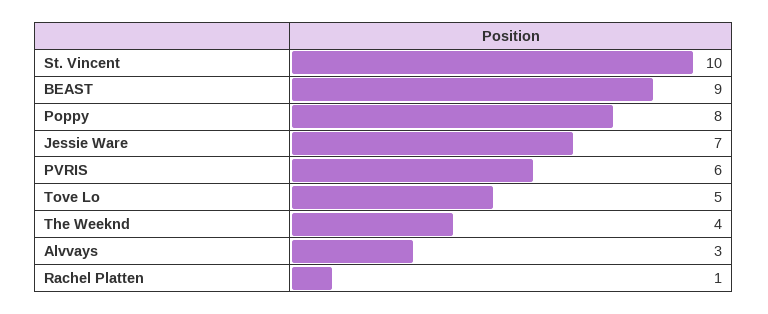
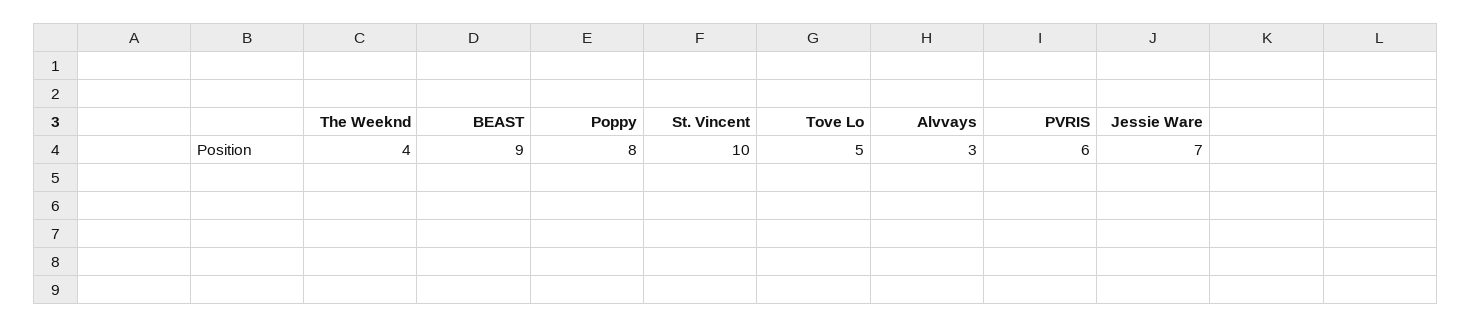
  {
    "St. Vincent": 10,
    "BEAST": 9,
    "Poppy": 8,
    "Jessie Ware": 7,
    "PVRIS": 6,
    "Tove Lo": 5,
    "The Weeknd": 4,
-   "Alvvays": 3,
+   "Alvvays": 3
-   "Rachel Platten": 1
  }

